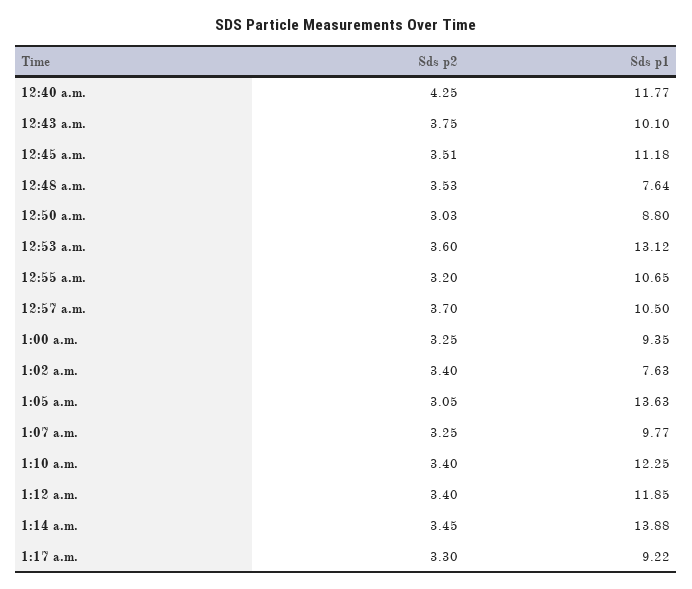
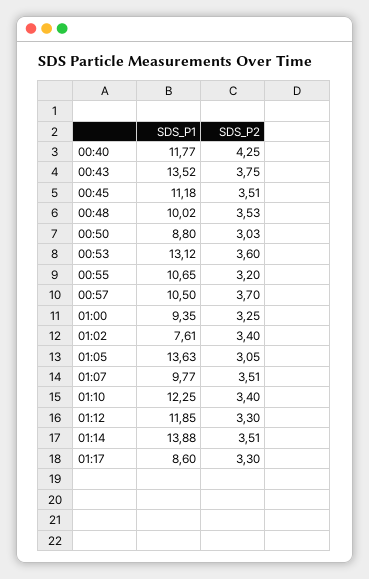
  {
    "Sds p2": {
      "12:40 a.m.": 4.25,
      "12:43 a.m.": 3.75,
      "12:45 a.m.": 3.51,
      "12:48 a.m.": 3.53,
      "12:50 a.m.": 3.03,
      "12:53 a.m.": 3.6,
      "12:55 a.m.": 3.2,
      "12:57 a.m.": 3.7,
      "1:00 a.m.": 3.25,
      "1:02 a.m.": 3.4,
      "1:05 a.m.": 3.05,
-     "1:07 a.m.": 3.25,
+     "1:07 a.m.": 3.51,
      "1:10 a.m.": 3.4,
-     "1:12 a.m.": 3.4,
+     "1:12 a.m.": 3.3,
-     "1:14 a.m.": 3.45,
+     "1:14 a.m.": 3.51,
      "1:17 a.m.": 3.3
    },
    "Sds p1": {
      "12:40 a.m.": 11.77,
-     "12:43 a.m.": 10.1,
+     "12:43 a.m.": 13.52,
      "12:45 a.m.": 11.18,
-     "12:48 a.m.": 7.64,
+     "12:48 a.m.": 10.02,
      "12:50 a.m.": 8.8,
      "12:53 a.m.": 13.12,
      "12:55 a.m.": 10.65,
      "12:57 a.m.": 10.5,
      "1:00 a.m.": 9.35,
-     "1:02 a.m.": 7.63,
+     "1:02 a.m.": 7.61,
      "1:05 a.m.": 13.63,
      "1:07 a.m.": 9.77,
      "1:10 a.m.": 12.25,
      "1:12 a.m.": 11.85,
      "1:14 a.m.": 13.88,
-     "1:17 a.m.": 9.22
+     "1:17 a.m.": 8.6
    }
  }

